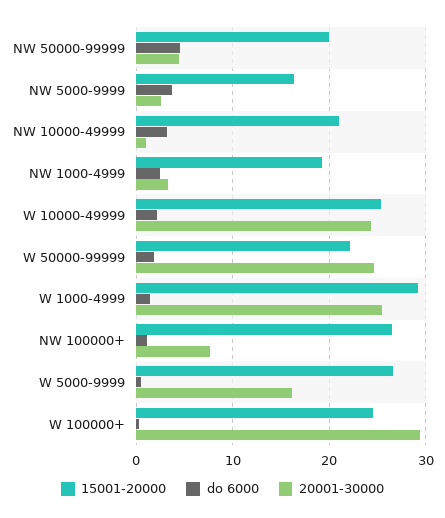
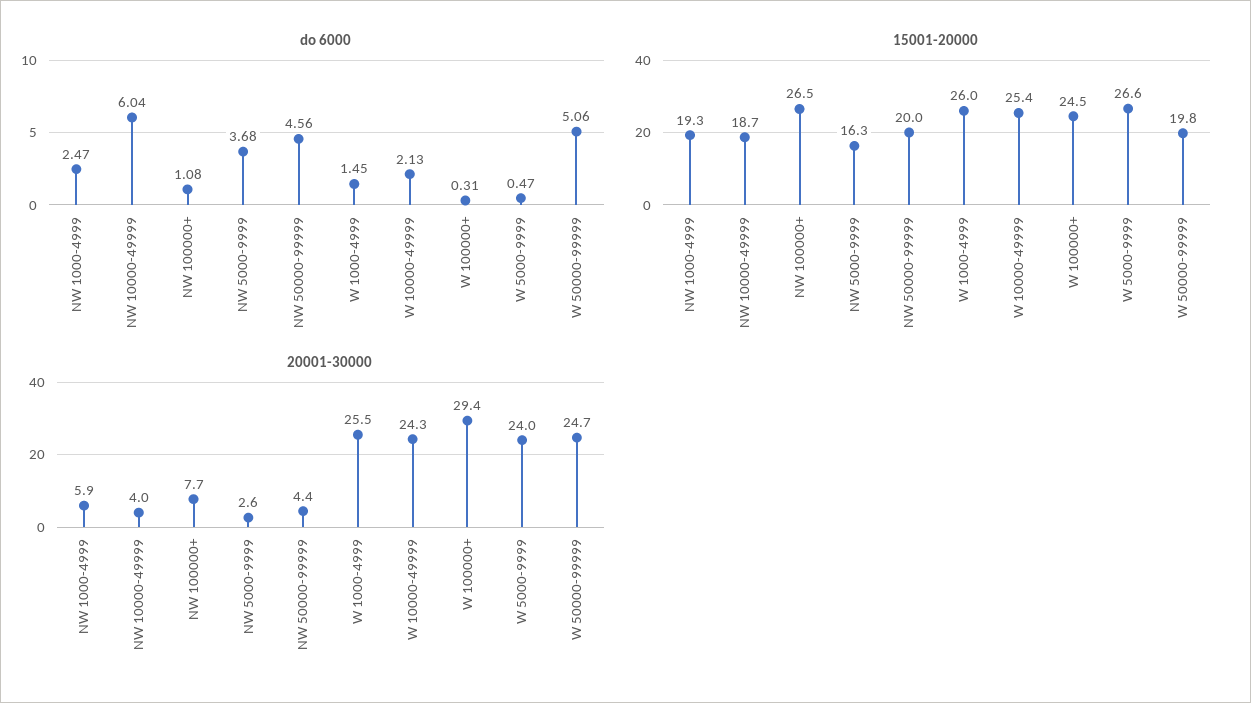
  {
    "15001-20000": {
      "NW 50000-99999": 20,
      "NW 5000-9999": 16.3,
-     "NW 10000-49999": 21,
+     "NW 10000-49999": 18.7,
      "NW 1000-4999": 19.3,
      "W 10000-49999": 25.4,
-     "W 50000-99999": 22,
+     "W 50000-99999": 19.8,
-     "W 1000-4999": 29,
+     "W 1000-4999": 26,
      "NW 100000+": 26.5,
      "W 5000-9999": 26.6,
      "W 100000+": 24.5
    },
    "do 6000": {
      "NW 50000-99999": 4.56,
      "NW 5000-9999": 3.68,
-     "NW 10000-49999": 3,
+     "NW 10000-49999": 6.04,
      "NW 1000-4999": 2.47,
      "W 10000-49999": 2.13,
-     "W 50000-99999": 2,
+     "W 50000-99999": 5.06,
      "W 1000-4999": 1.45,
      "NW 100000+": 1.08,
      "W 5000-9999": 0.47,
      "W 100000+": 0.31
    },
    "20001-30000": {
      "NW 50000-99999": 4.4,
      "NW 5000-9999": 2.6,
-     "NW 10000-49999": 1,
+     "NW 10000-49999": 4,
-     "NW 1000-4999": 3,
+     "NW 1000-4999": 5.9,
      "W 10000-49999": 24.3,
      "W 50000-99999": 24.7,
      "W 1000-4999": 25.5,
      "NW 100000+": 7.7,
-     "W 5000-9999": 16,
+     "W 5000-9999": 24,
      "W 100000+": 29.4
    }
  }

